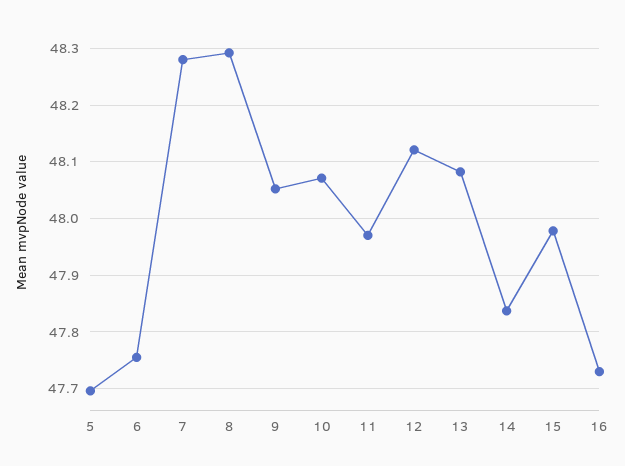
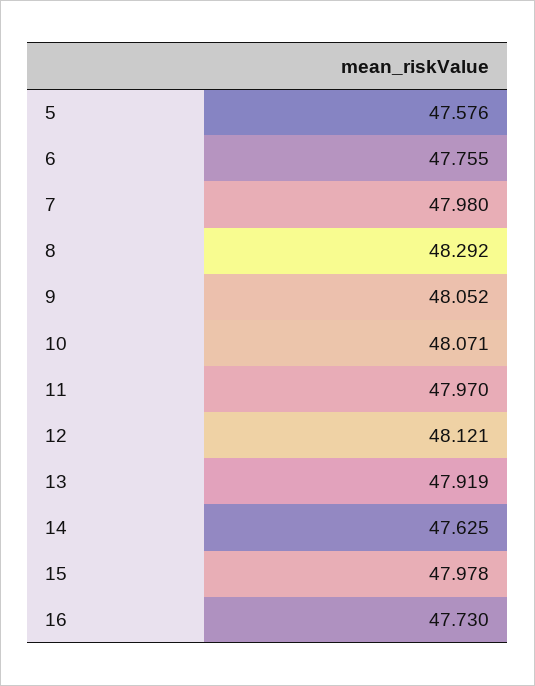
  {
-   "5": 47.7,
+   "5": 47.576,
    "6": 47.755,
-   "7": 48.28,
+   "7": 47.98,
    "8": 48.292,
    "9": 48.052,
    "10": 48.071,
    "11": 47.97,
    "12": 48.121,
-   "13": 48.08,
+   "13": 47.919,
-   "14": 47.84,
+   "14": 47.625,
    "15": 47.978,
    "16": 47.73
  }

